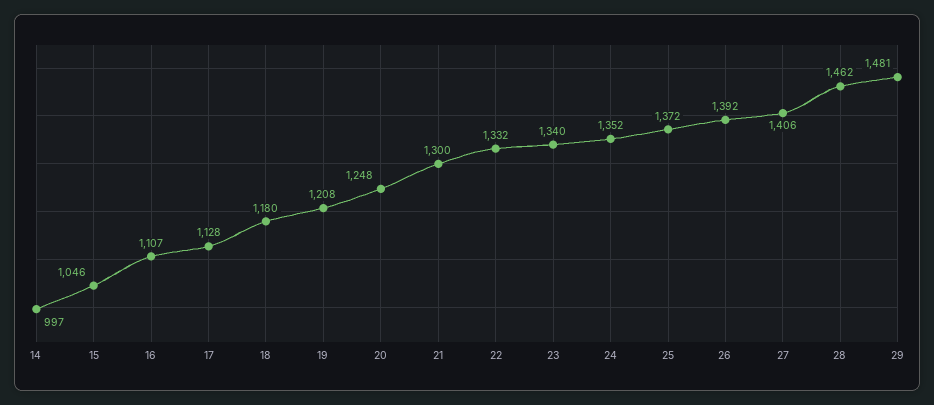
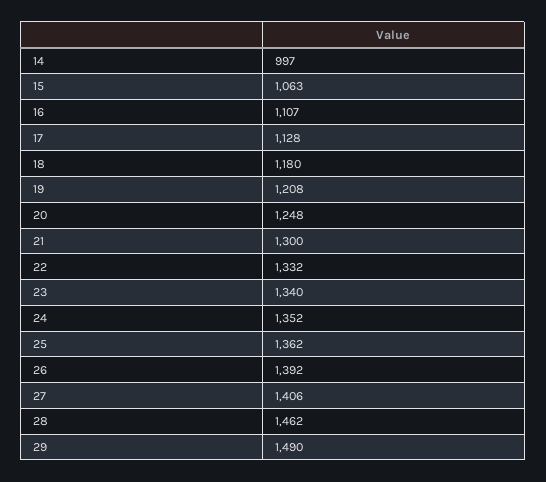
  {
    "14": 997,
-   "15": 1046,
+   "15": 1063,
    "16": 1107,
    "17": 1128,
    "18": 1180,
    "19": 1208,
    "20": 1248,
    "21": 1300,
    "22": 1332,
    "23": 1340,
    "24": 1352,
-   "25": 1372,
+   "25": 1362,
    "26": 1392,
    "27": 1406,
    "28": 1462,
-   "29": 1481
+   "29": 1490
  }

